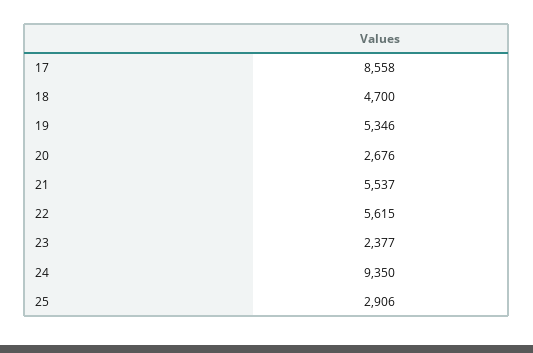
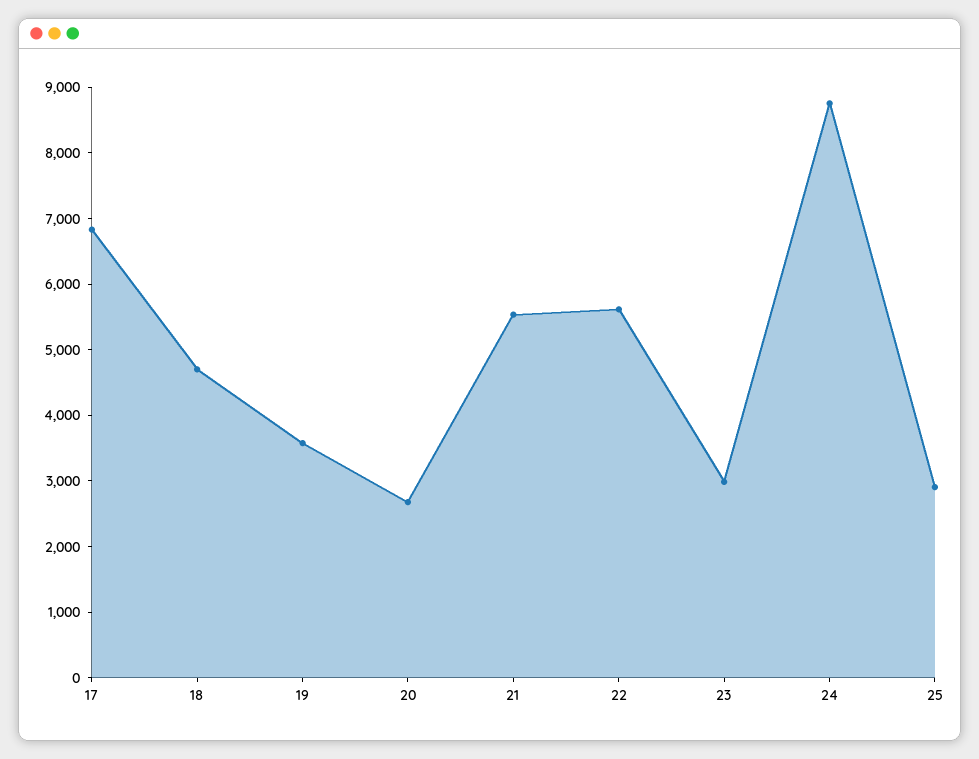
  {
-   "17": 8558,
+   "17": 6800,
    "18": 4700,
-   "19": 5346,
+   "19": 3600,
    "20": 2676,
    "21": 5537,
    "22": 5615,
-   "23": 2377,
+   "23": 3000,
-   "24": 9350,
+   "24": 8800,
    "25": 2906
  }

